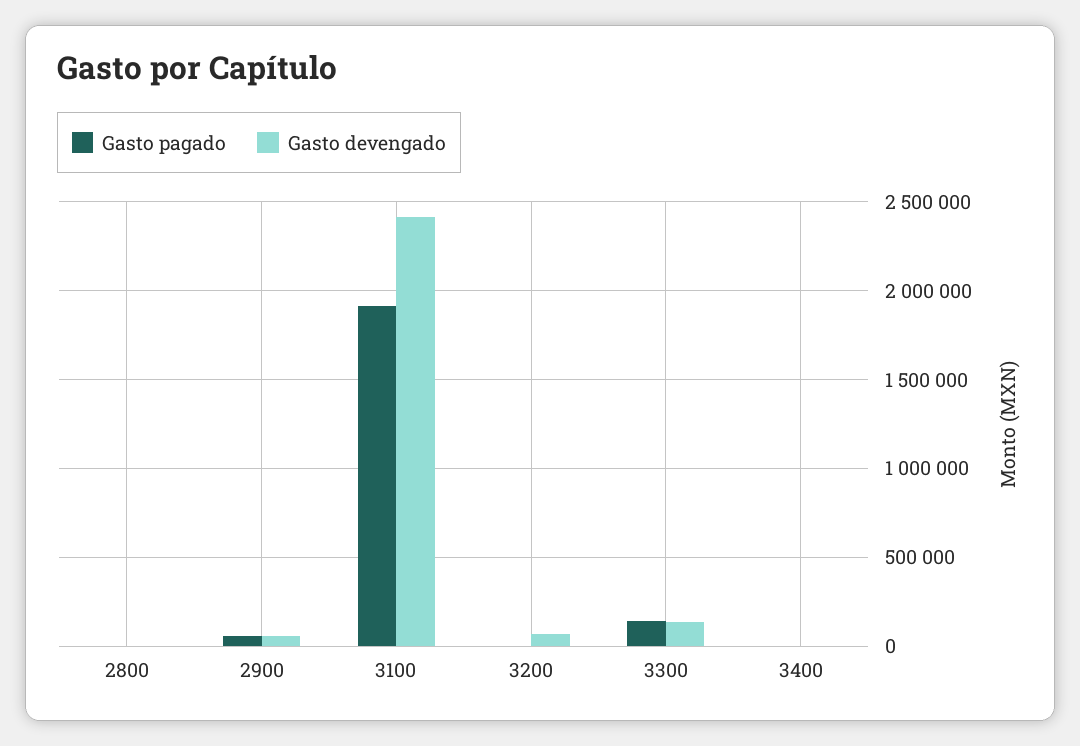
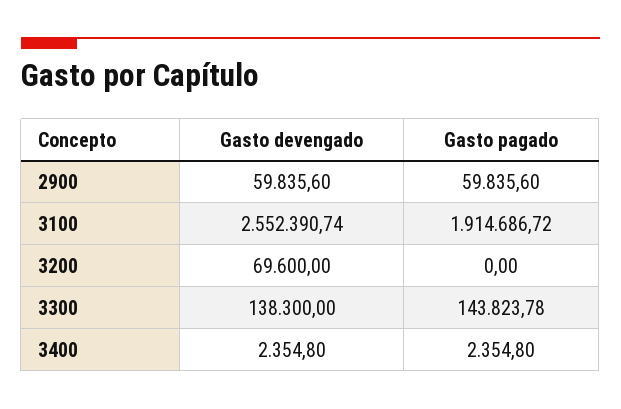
  {
    "Gasto pagado": {
-     "2800": 0,
      "2900": 59835.6,
      "3100": 1914686.72,
      "3200": 0,
      "3300": 143823.78,
      "3400": 2354.8
    },
    "Gasto devengado": {
-     "2800": 0,
      "2900": 59835.6,
-     "3100": 2400000,
+     "3100": 2552390.74,
      "3200": 69600,
      "3300": 138300,
      "3400": 2354.8
    }
  }

